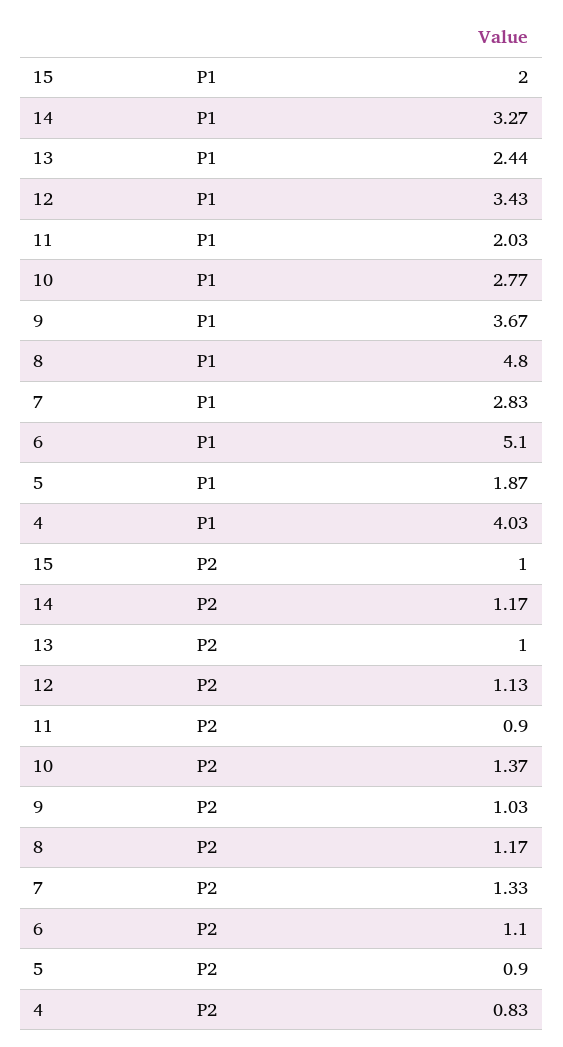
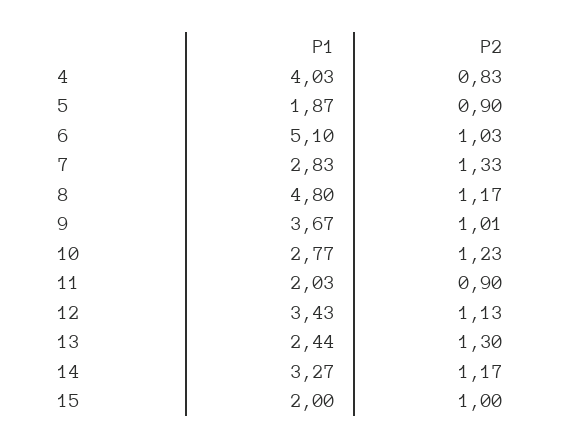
  {
    "15": {
      "P1": 2,
      "P2": 1
    },
    "14": {
      "P1": 3.27,
      "P2": 1.17
    },
    "13": {
      "P1": 2.44,
-     "P2": 1
+     "P2": 1.3
    },
    "12": {
      "P1": 3.43,
      "P2": 1.13
    },
    "11": {
      "P1": 2.03,
      "P2": 0.9
    },
    "10": {
      "P1": 2.77,
-     "P2": 1.37
+     "P2": 1.23
    },
    "9": {
      "P1": 3.67,
-     "P2": 1.03
+     "P2": 1.01
    },
    "8": {
      "P1": 4.8,
      "P2": 1.17
    },
    "7": {
      "P1": 2.83,
      "P2": 1.33
    },
    "6": {
      "P1": 5.1,
-     "P2": 1.1
+     "P2": 1.03
    },
    "5": {
      "P1": 1.87,
      "P2": 0.9
    },
    "4": {
      "P1": 4.03,
      "P2": 0.83
    }
  }

